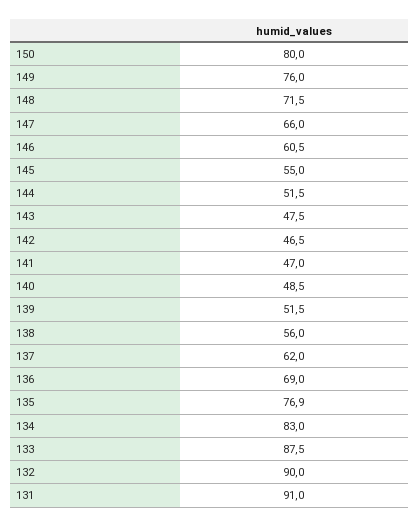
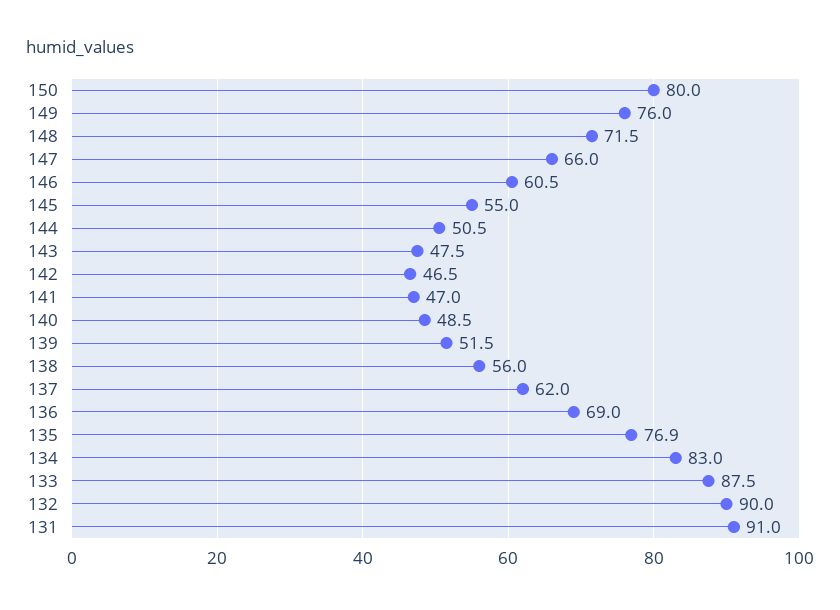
  {
    "150": 80,
    "149": 76,
    "148": 71.5,
    "147": 66,
    "146": 60.5,
    "145": 55,
-   "144": 51.5,
+   "144": 50.5,
    "143": 47.5,
    "142": 46.5,
    "141": 47,
    "140": 48.5,
    "139": 51.5,
    "138": 56,
    "137": 62,
    "136": 69,
    "135": 76.9,
    "134": 83,
    "133": 87.5,
    "132": 90,
    "131": 91
  }

